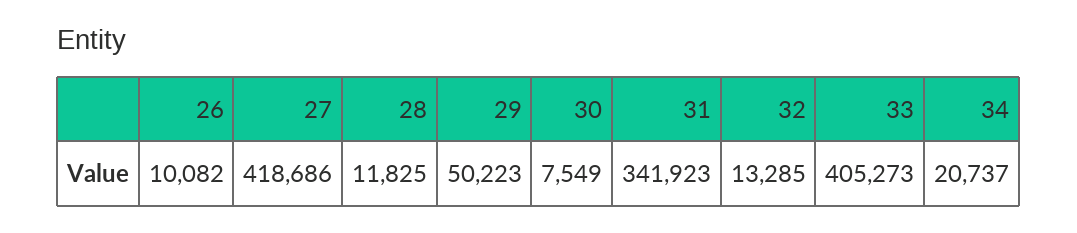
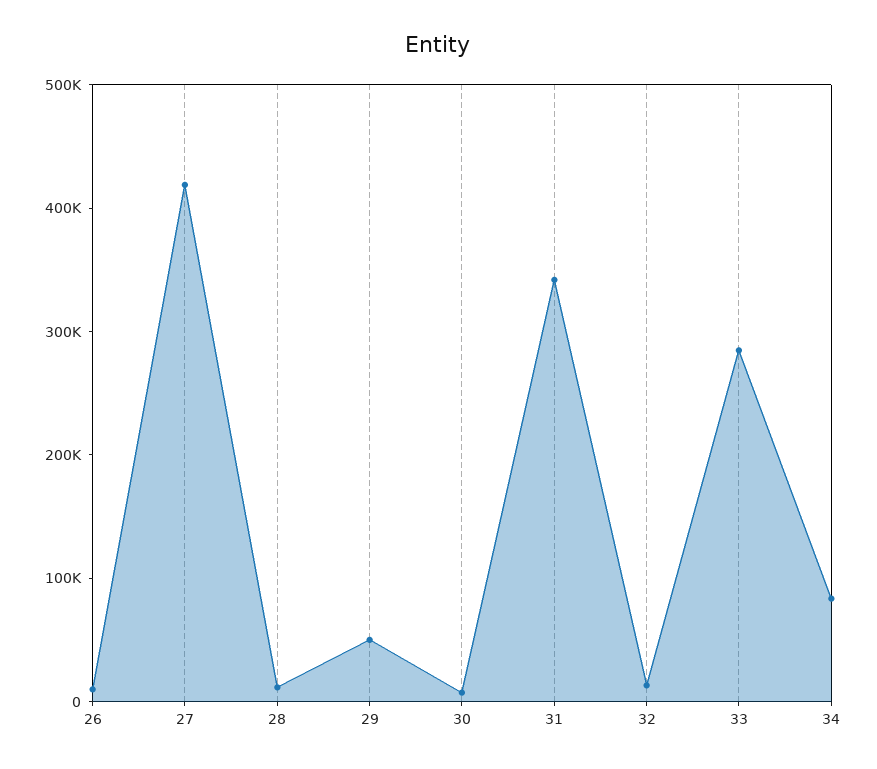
  {
    "26": 10082,
    "27": 418686,
    "28": 11825,
    "29": 50223,
    "30": 7549,
    "31": 341923,
    "32": 13285,
-   "33": 405273,
+   "33": 280000,
-   "34": 20737
+   "34": 80000
  }

